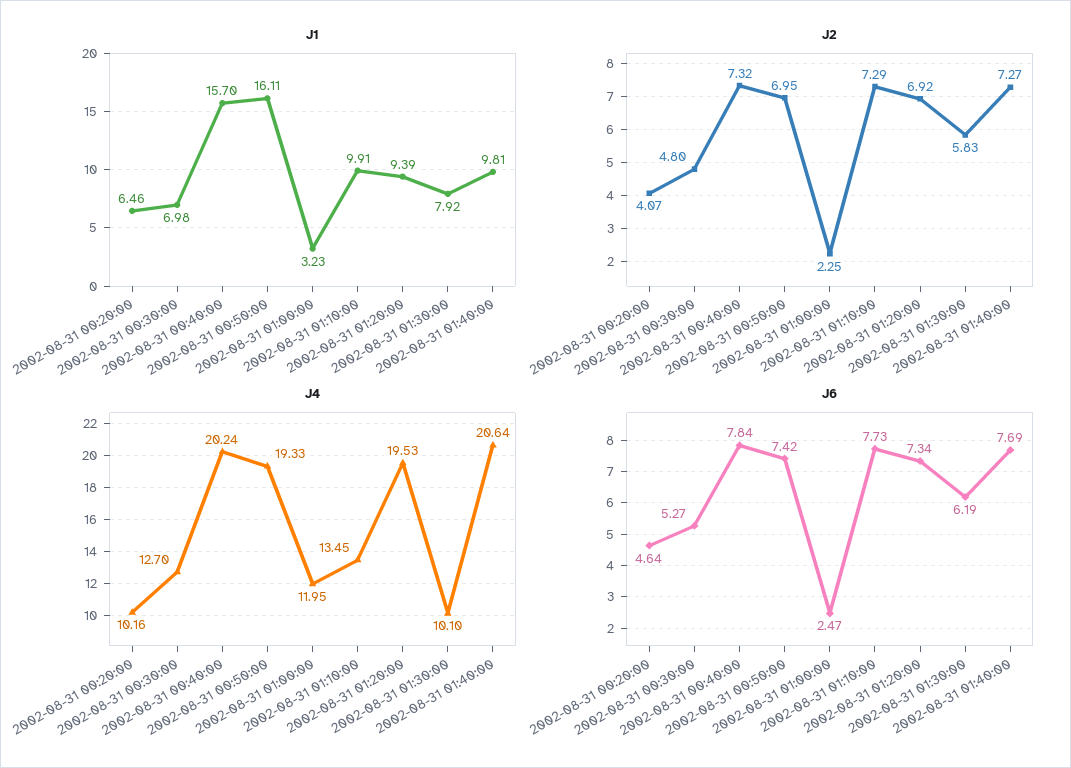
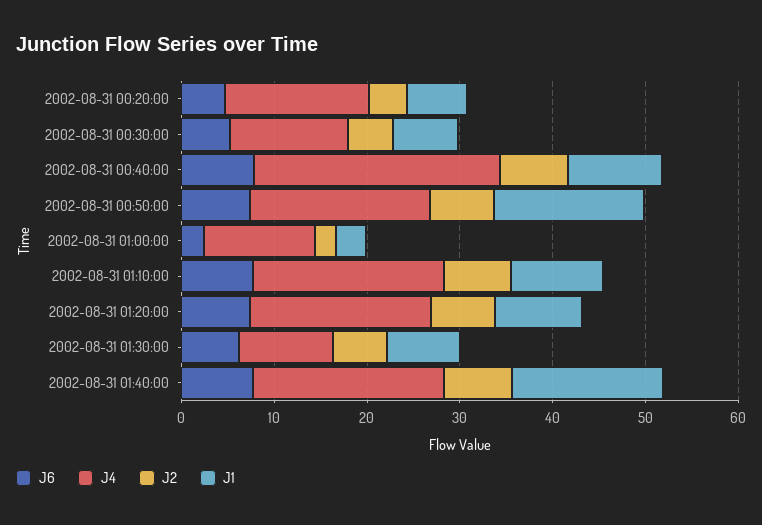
  {
    "J1": {
      "2002-08-31 00:20:00": 6.46,
      "2002-08-31 00:30:00": 6.98,
-     "2002-08-31 00:40:00": 15.7,
+     "2002-08-31 00:40:00": 10,
      "2002-08-31 00:50:00": 16.11,
      "2002-08-31 01:00:00": 3.23,
      "2002-08-31 01:10:00": 9.91,
      "2002-08-31 01:20:00": 9.39,
      "2002-08-31 01:30:00": 7.92,
-     "2002-08-31 01:40:00": 9.81
+     "2002-08-31 01:40:00": 16
    },
    "J2": {
      "2002-08-31 00:20:00": 4.07,
      "2002-08-31 00:30:00": 4.8,
      "2002-08-31 00:40:00": 7.32,
      "2002-08-31 00:50:00": 6.95,
      "2002-08-31 01:00:00": 2.25,
      "2002-08-31 01:10:00": 7.29,
      "2002-08-31 01:20:00": 6.92,
      "2002-08-31 01:30:00": 5.83,
      "2002-08-31 01:40:00": 7.27
    },
    "J4": {
-     "2002-08-31 00:20:00": 10.16,
+     "2002-08-31 00:20:00": 16,
      "2002-08-31 00:30:00": 12.7,
-     "2002-08-31 00:40:00": 20.24,
+     "2002-08-31 00:40:00": 26,
      "2002-08-31 00:50:00": 19.33,
      "2002-08-31 01:00:00": 11.95,
-     "2002-08-31 01:10:00": 13.45,
+     "2002-08-31 01:10:00": 20,
      "2002-08-31 01:20:00": 19.53,
      "2002-08-31 01:30:00": 10.1,
      "2002-08-31 01:40:00": 20.64
    },
    "J6": {
      "2002-08-31 00:20:00": 4.64,
      "2002-08-31 00:30:00": 5.27,
      "2002-08-31 00:40:00": 7.84,
      "2002-08-31 00:50:00": 7.42,
      "2002-08-31 01:00:00": 2.47,
      "2002-08-31 01:10:00": 7.73,
      "2002-08-31 01:20:00": 7.34,
      "2002-08-31 01:30:00": 6.19,
      "2002-08-31 01:40:00": 7.69
    }
  }

